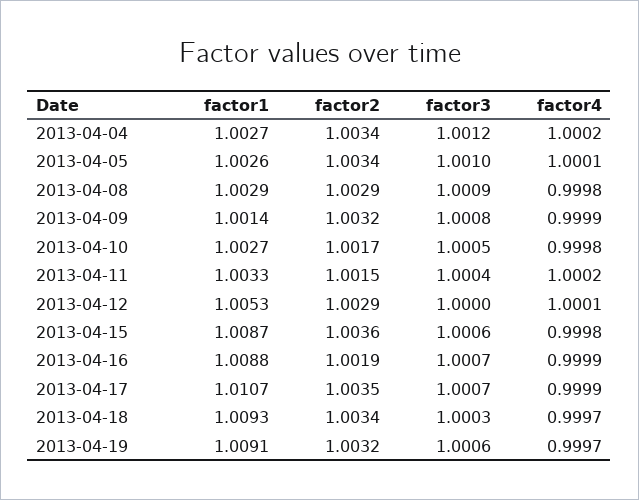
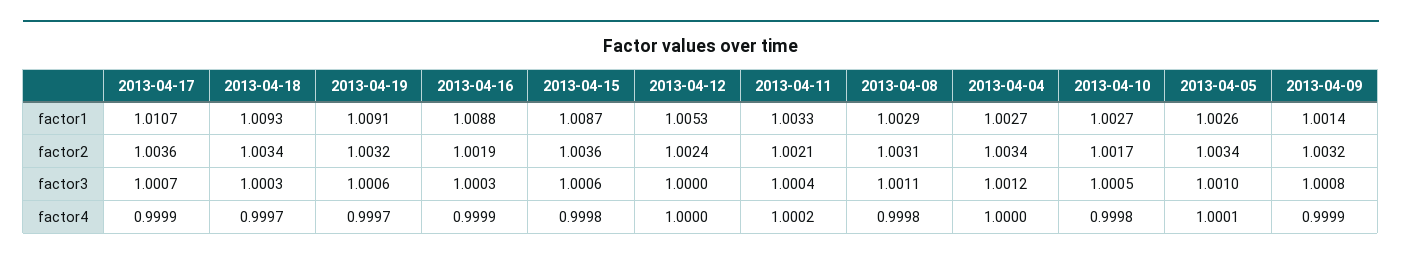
  {
    "factor1": {
      "2013-04-04": 1.0027,
      "2013-04-05": 1.0026,
      "2013-04-08": 1.0029,
      "2013-04-09": 1.0014,
      "2013-04-10": 1.0027,
      "2013-04-11": 1.0033,
      "2013-04-12": 1.0053,
      "2013-04-15": 1.0087,
      "2013-04-16": 1.0088,
      "2013-04-17": 1.0107,
      "2013-04-18": 1.0093,
      "2013-04-19": 1.0091
    },
    "factor2": {
      "2013-04-04": 1.0034,
      "2013-04-05": 1.0034,
-     "2013-04-08": 1.0029,
+     "2013-04-08": 1.0031,
      "2013-04-09": 1.0032,
      "2013-04-10": 1.0017,
-     "2013-04-11": 1.0015,
+     "2013-04-11": 1.0021,
-     "2013-04-12": 1.0029,
+     "2013-04-12": 1.0024,
      "2013-04-15": 1.0036,
      "2013-04-16": 1.0019,
-     "2013-04-17": 1.0035,
+     "2013-04-17": 1.0036,
      "2013-04-18": 1.0034,
      "2013-04-19": 1.0032
    },
    "factor3": {
      "2013-04-04": 1.0012,
      "2013-04-05": 1.001,
-     "2013-04-08": 1.0009,
+     "2013-04-08": 1.0011,
      "2013-04-09": 1.0008,
      "2013-04-10": 1.0005,
      "2013-04-11": 1.0004,
      "2013-04-12": 1,
      "2013-04-15": 1.0006,
-     "2013-04-16": 1.0007,
+     "2013-04-16": 1.0003,
      "2013-04-17": 1.0007,
      "2013-04-18": 1.0003,
      "2013-04-19": 1.0006
    },
    "factor4": {
-     "2013-04-04": 1.0002,
+     "2013-04-04": 1,
      "2013-04-05": 1.0001,
      "2013-04-08": 0.9998,
      "2013-04-09": 0.9999,
      "2013-04-10": 0.9998,
      "2013-04-11": 1.0002,
-     "2013-04-12": 1.0001,
+     "2013-04-12": 1,
      "2013-04-15": 0.9998,
      "2013-04-16": 0.9999,
      "2013-04-17": 0.9999,
      "2013-04-18": 0.9997,
      "2013-04-19": 0.9997
    }
  }

